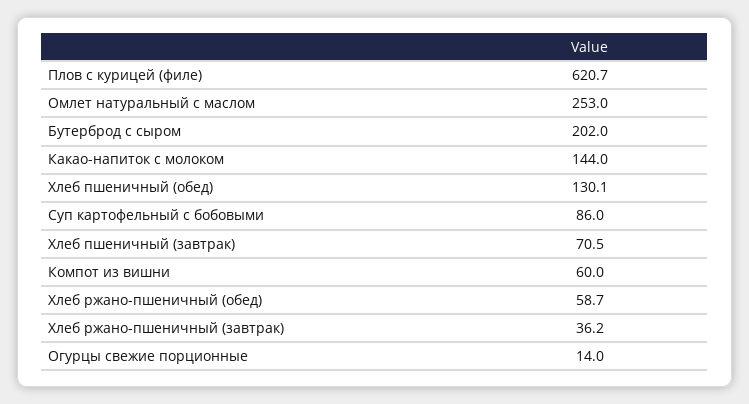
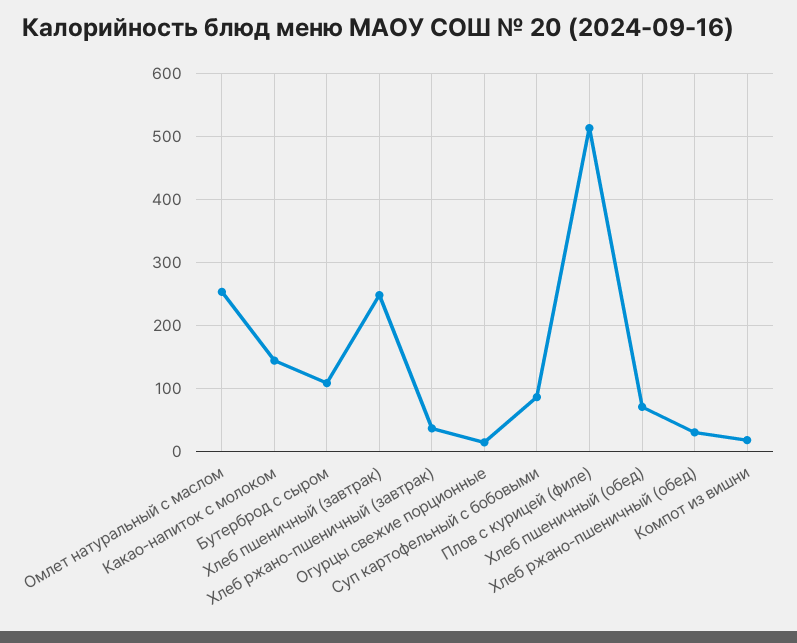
  {
-   "Плов с курицей (филе)": 620.7,
+   "Плов с курицей (филе)": 510,
    "Омлет натуральный с маслом": 253,
-   "Бутерброд с сыром": 202,
+   "Бутерброд с сыром": 110,
    "Какао-напиток с молоком": 144,
-   "Хлеб пшеничный (обед)": 130.1,
+   "Хлеб пшеничный (обед)": 70,
    "Суп картофельный с бобовыми": 86,
-   "Хлеб пшеничный (завтрак)": 70.5,
+   "Хлеб пшеничный (завтрак)": 250,
-   "Компот из вишни": 60,
+   "Компот из вишни": 20,
-   "Хлеб ржано-пшеничный (обед)": 58.7,
+   "Хлеб ржано-пшеничный (обед)": 30,
    "Хлеб ржано-пшеничный (завтрак)": 36.2,
    "Огурцы свежие порционные": 14
  }

